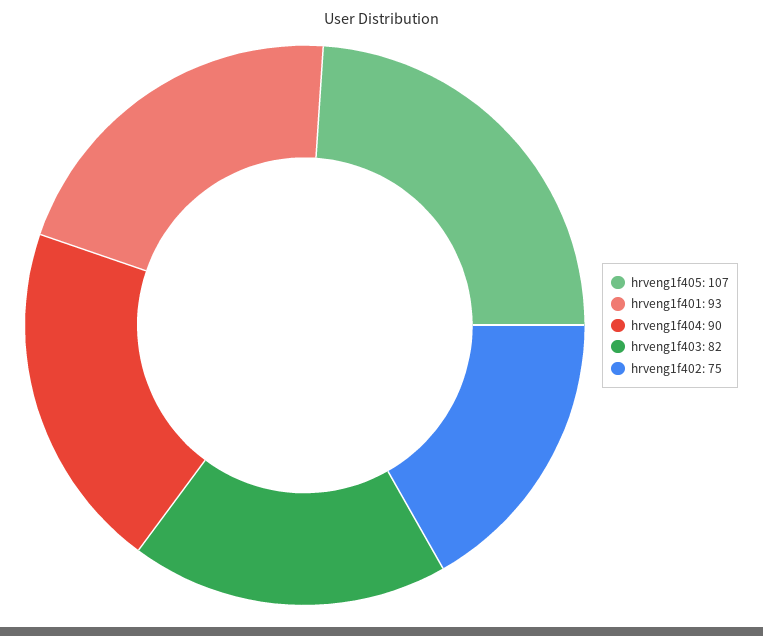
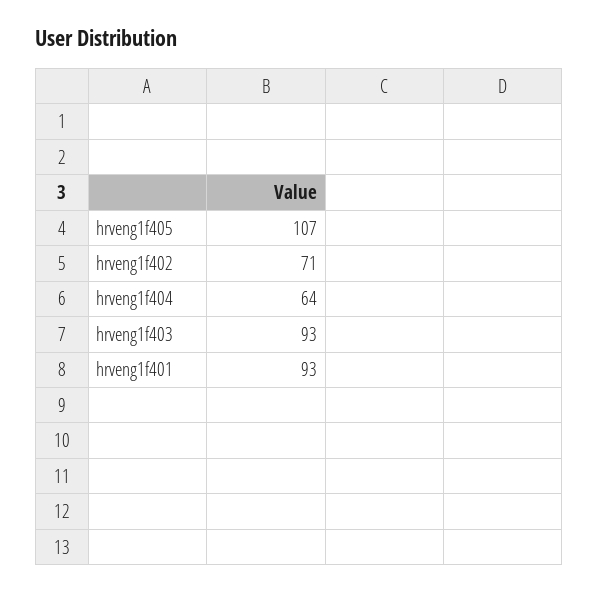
  {
    "hrveng1f405": 107,
    "hrveng1f401": 93,
-   "hrveng1f404": 90,
+   "hrveng1f404": 64,
-   "hrveng1f403": 82,
+   "hrveng1f403": 93,
-   "hrveng1f402": 75
+   "hrveng1f402": 71
  }

